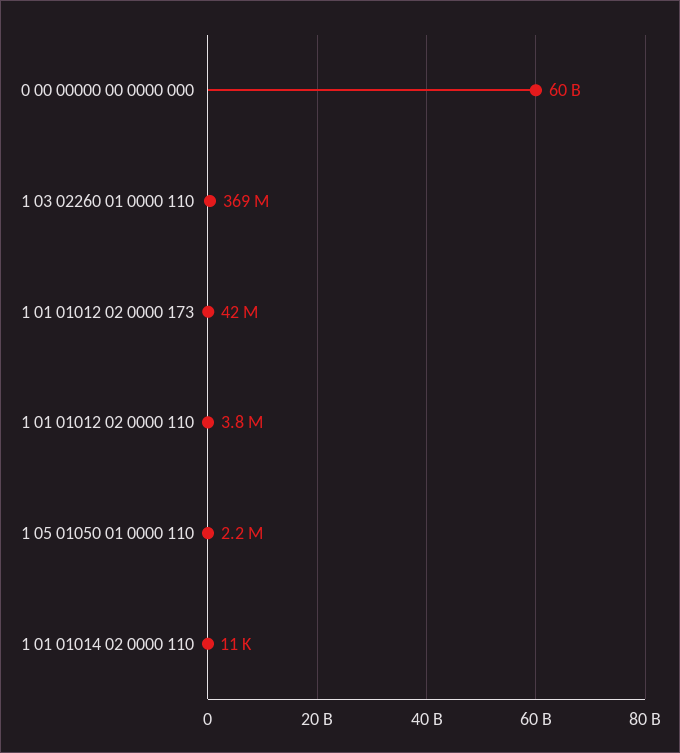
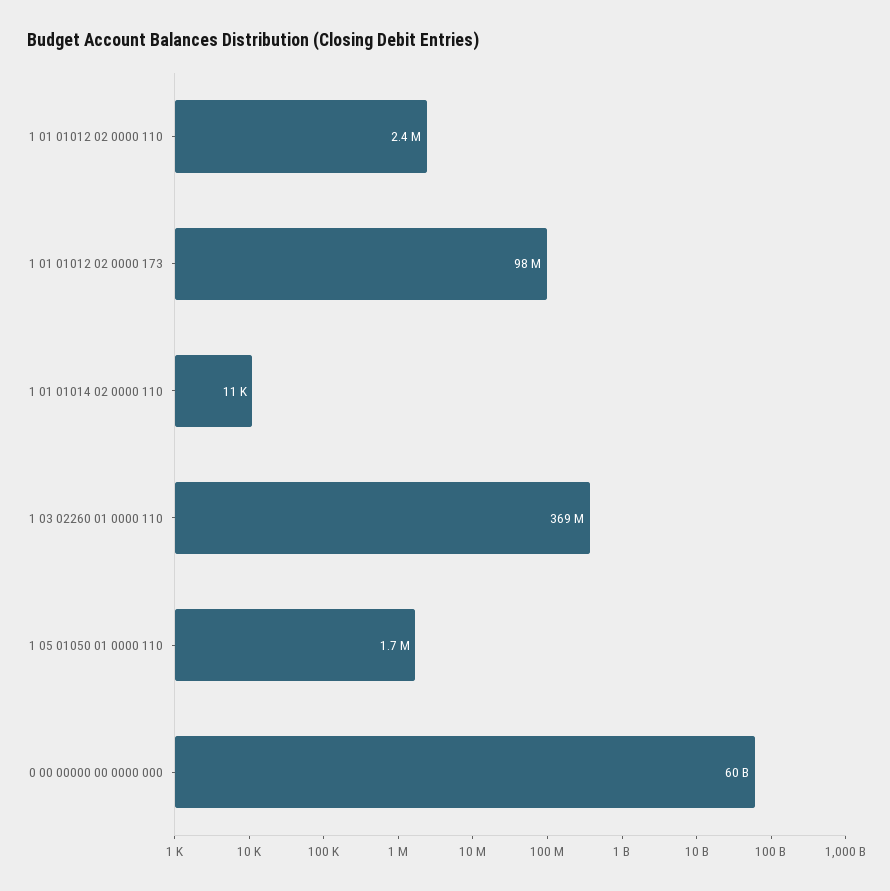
  {
    "0 00 00000 00 0000 000": 60000000000,
    "1 03 02260 01 0000 110": 369000000,
-   "1 01 01012 02 0000 173": 42000000,
+   "1 01 01012 02 0000 173": 98000000,
-   "1 01 01012 02 0000 110": 3800000,
+   "1 01 01012 02 0000 110": 2400000,
-   "1 05 01050 01 0000 110": 2200000,
+   "1 05 01050 01 0000 110": 1700000,
    "1 01 01014 02 0000 110": 11000
  }

